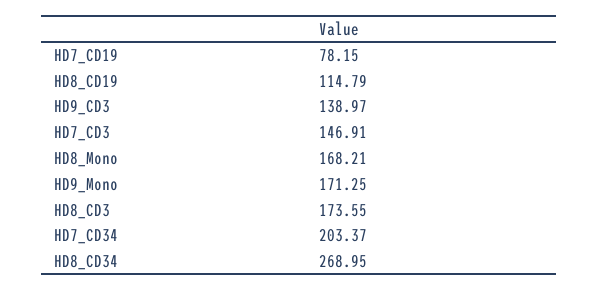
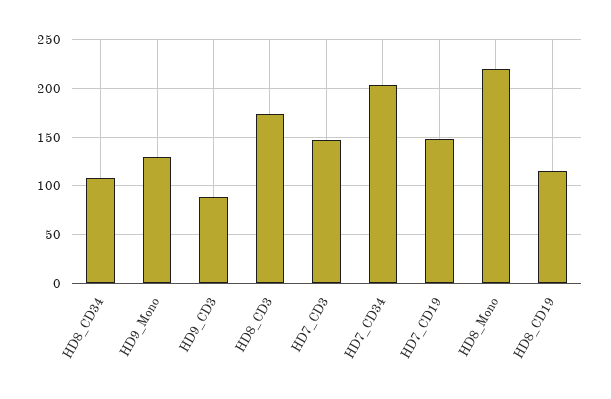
  {
-   "HD7_CD19": 78.15,
+   "HD7_CD19": 150,
    "HD8_CD19": 114.79,
-   "HD9_CD3": 138.97,
+   "HD9_CD3": 90,
    "HD7_CD3": 146.91,
-   "HD8_Mono": 168.21,
+   "HD8_Mono": 220,
-   "HD9_Mono": 171.25,
+   "HD9_Mono": 130,
    "HD8_CD3": 173.55,
    "HD7_CD34": 203.37,
-   "HD8_CD34": 268.95
+   "HD8_CD34": 110
  }

